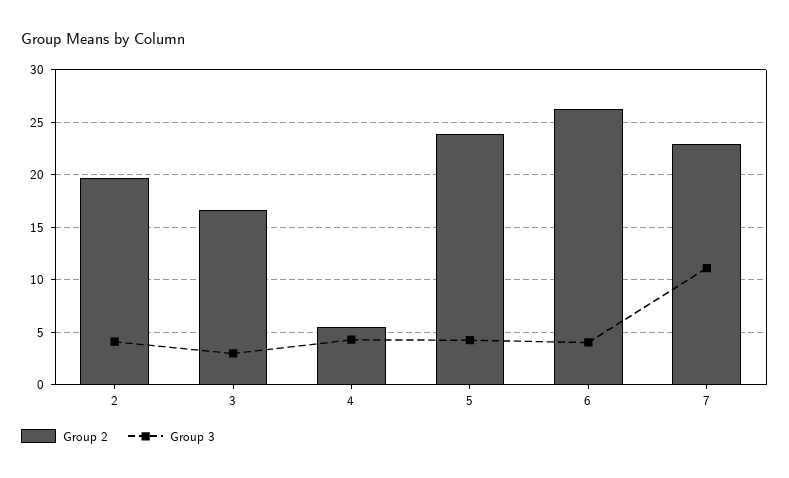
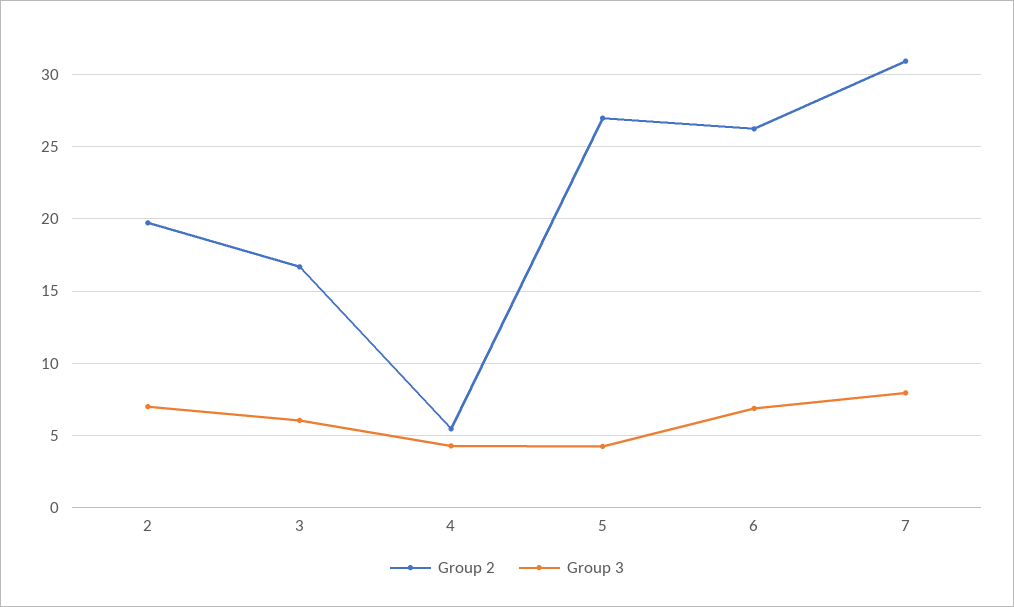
  {
    "Group 2": {
      "2": 19.5,
      "3": 16.5,
      "4": 5.5,
-     "5": 24,
+     "5": 27,
      "6": 26,
-     "7": 23
+     "7": 31
    },
    "Group 3": {
-     "2": 4,
+     "2": 7,
-     "3": 3,
+     "3": 6,
      "4": 4.5,
      "5": 4,
-     "6": 4,
+     "6": 7,
-     "7": 11
+     "7": 8
    }
  }

